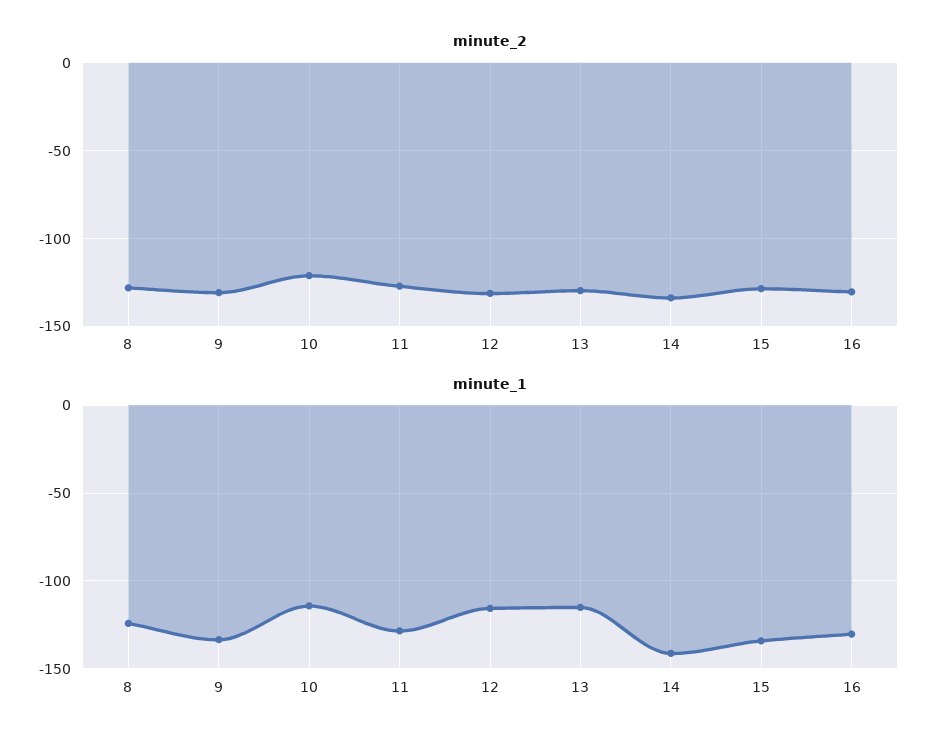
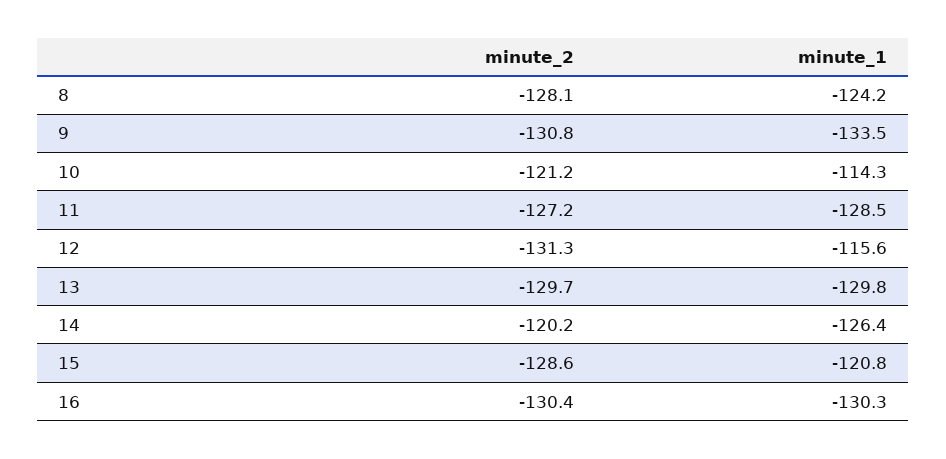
  {
    "minute_2": {
      "8": -128.1,
      "9": -130.8,
      "10": -121.2,
      "11": -127.2,
      "12": -131.3,
      "13": -129.7,
-     "14": -135,
+     "14": -120.2,
      "15": -128.6,
      "16": -130.4
    },
    "minute_1": {
      "8": -124.2,
      "9": -133.5,
      "10": -114.3,
      "11": -128.5,
      "12": -115.6,
-     "13": -115,
+     "13": -129.8,
-     "14": -140,
+     "14": -126.4,
-     "15": -135,
+     "15": -120.8,
      "16": -130.3
    }
  }

